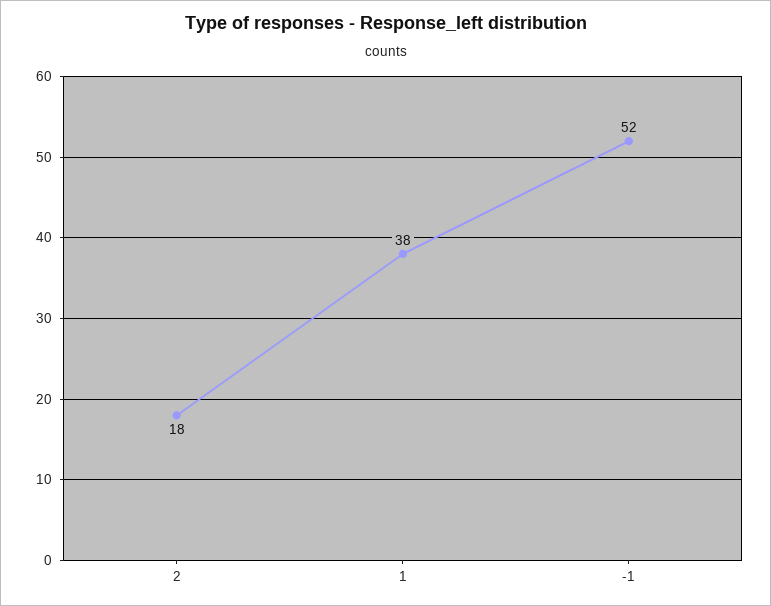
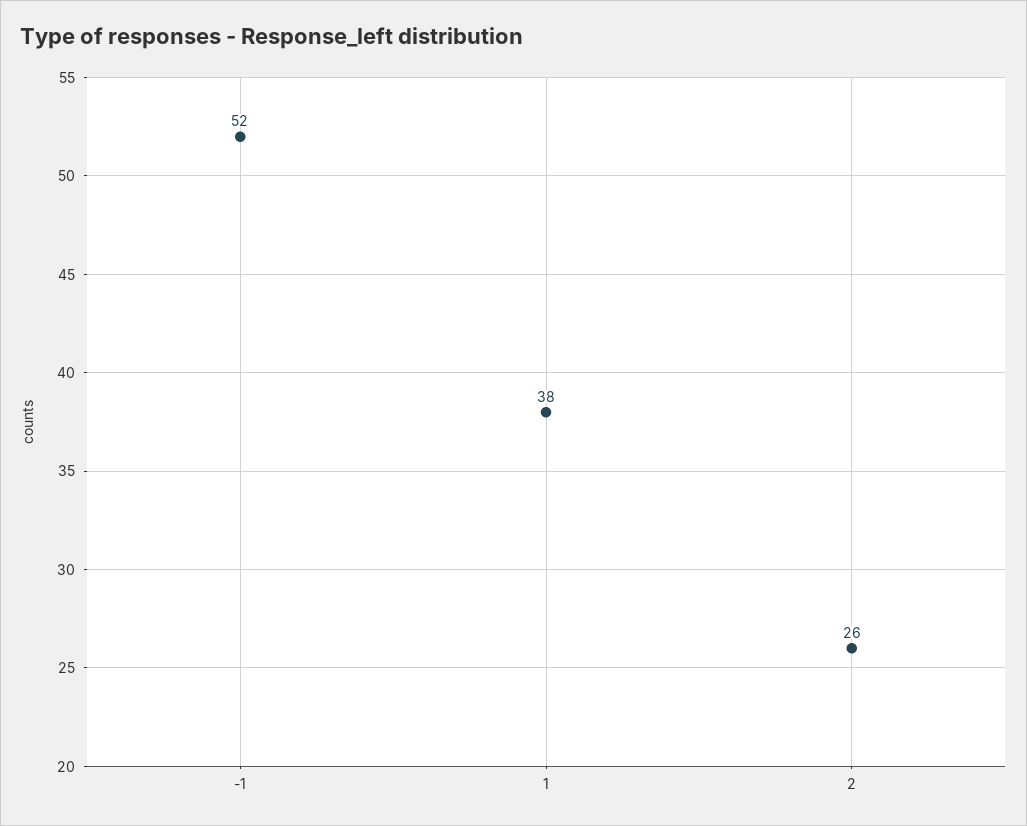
  {
-   "2": 18,
+   "2": 26,
    "1": 38,
    "-1": 52
  }

